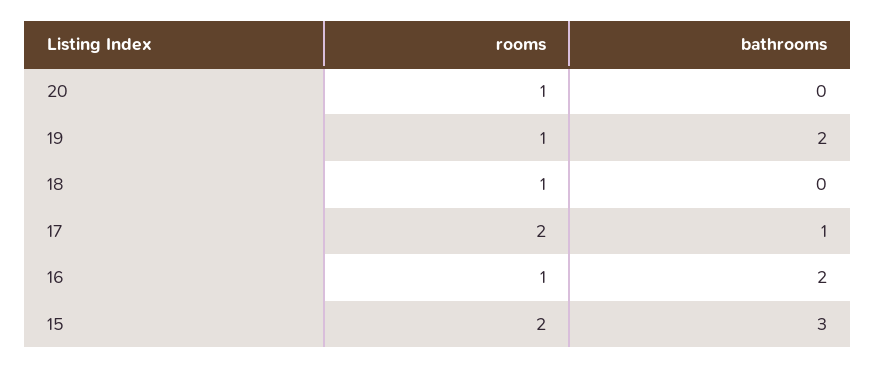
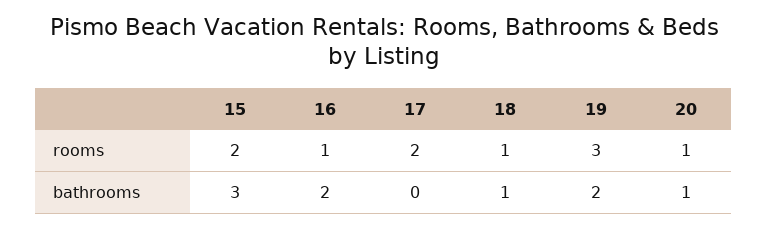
  {
    "rooms": {
      "20": 1,
-     "19": 1,
+     "19": 3,
      "18": 1,
      "17": 2,
      "16": 1,
      "15": 2
    },
    "bathrooms": {
-     "20": 0,
+     "20": 1,
      "19": 2,
-     "18": 0,
+     "18": 1,
-     "17": 1,
+     "17": 0,
      "16": 2,
      "15": 3
    }
  }

